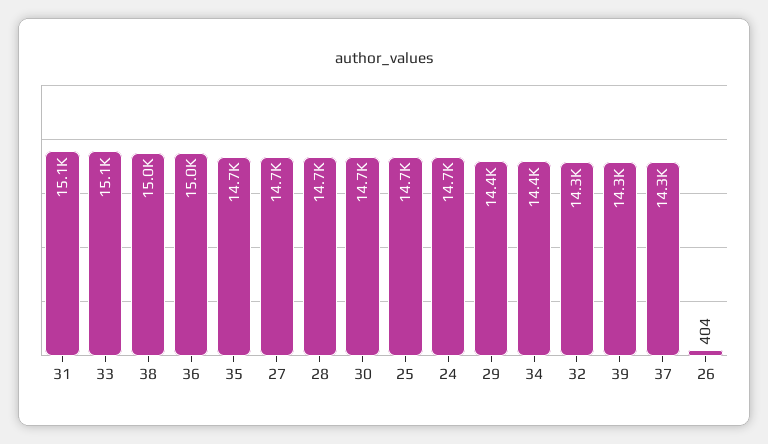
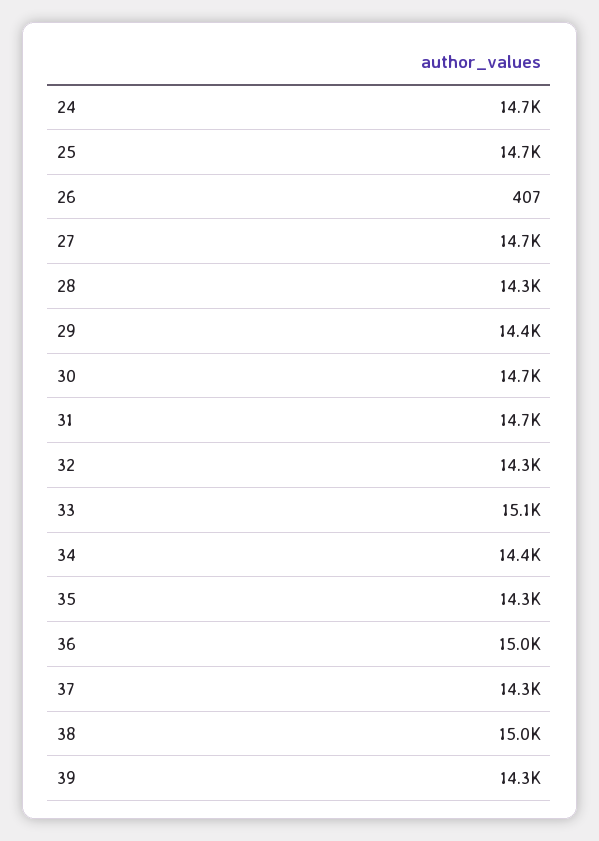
  {
-   "31": 15100,
+   "31": 14700,
    "33": 15100,
    "38": 15000,
    "36": 15000,
-   "35": 14700,
+   "35": 14300,
    "27": 14700,
-   "28": 14700,
+   "28": 14300,
    "30": 14700,
    "25": 14700,
    "24": 14700,
    "29": 14400,
    "34": 14400,
    "32": 14300,
    "39": 14300,
    "37": 14300,
-   "26": 404
+   "26": 407
  }

